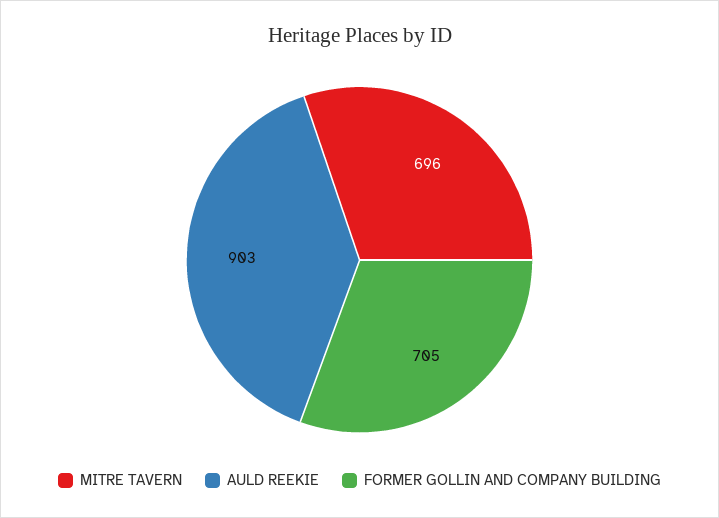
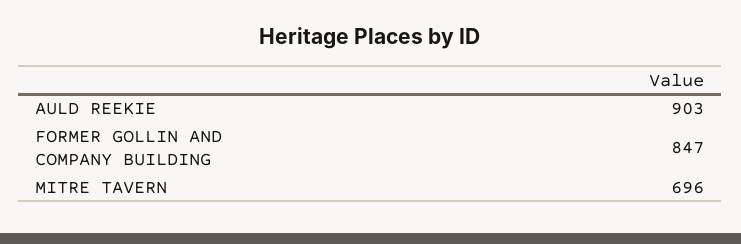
  {
    "MITRE TAVERN": 696,
    "AULD REEKIE": 903,
-   "FORMER GOLLIN AND COMPANY BUILDING": 705
+   "FORMER GOLLIN AND COMPANY BUILDING": 847
  }

